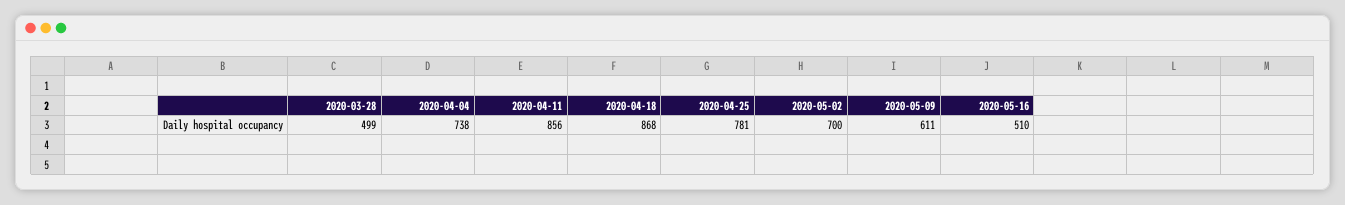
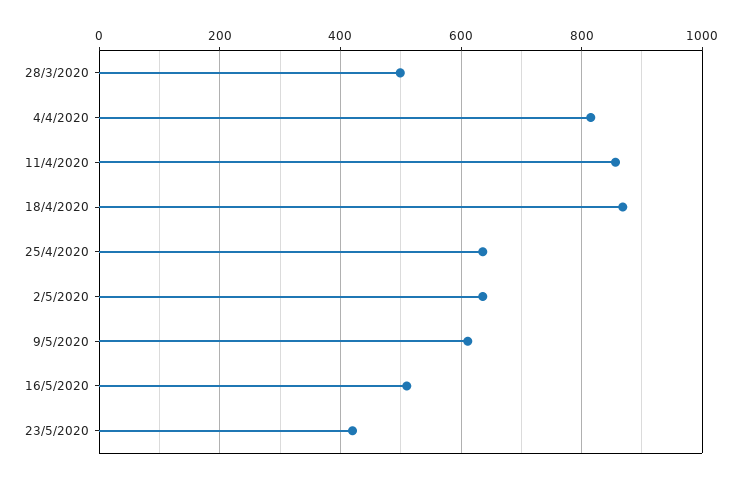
  {
    "2020-03-28": 499,
-   "2020-04-04": 738,
+   "2020-04-04": 820,
    "2020-04-11": 856,
    "2020-04-18": 868,
-   "2020-04-25": 781,
+   "2020-04-25": 640,
-   "2020-05-02": 700,
+   "2020-05-02": 640,
    "2020-05-09": 611,
-   "2020-05-16": 510
+   "2020-05-16": 510,
+   "23/5/2020": 420
  }

